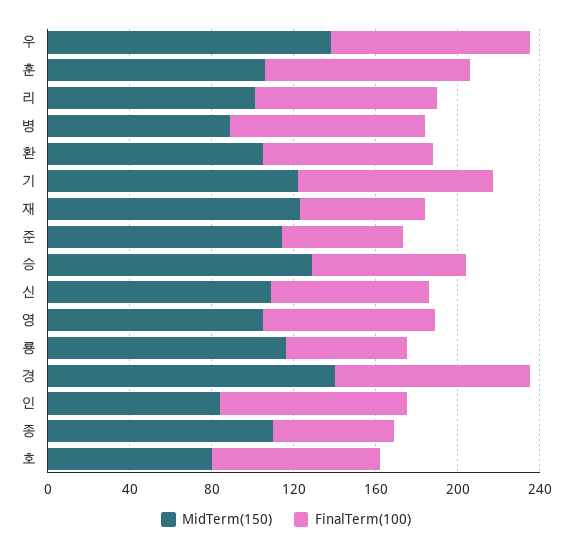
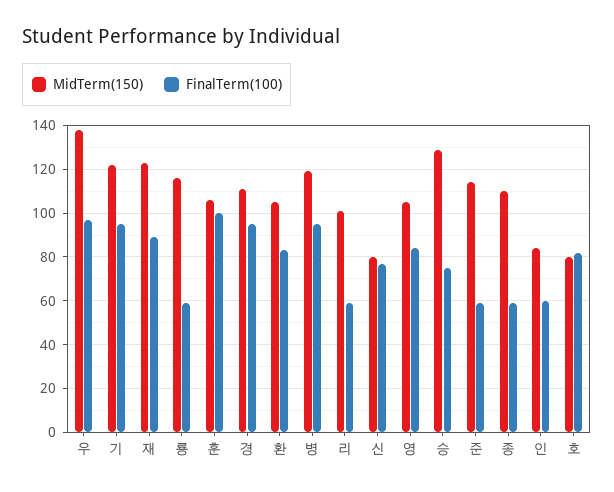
  {
    "MidTerm(150)": {
      "우": 140,
      "훈": 105,
      "리": 100,
-     "병": 90,
+     "병": 120,
      "환": 105,
      "기": 120,
      "재": 125,
      "준": 115,
      "승": 130,
-     "신": 110,
+     "신": 80,
      "영": 105,
      "룡": 115,
-     "경": 140,
+     "경": 110,
      "인": 85,
      "종": 110,
      "호": 80
    },
    "FinalTerm(100)": {
      "우": 95,
      "훈": 100,
-     "리": 90,
+     "리": 60,
      "병": 95,
      "환": 85,
      "기": 95,
-     "재": 60,
+     "재": 90,
      "준": 60,
      "승": 75,
      "신": 75,
      "영": 85,
      "룡": 60,
      "경": 95,
-     "인": 90,
+     "인": 60,
      "종": 60,
      "호": 80
    }
  }

